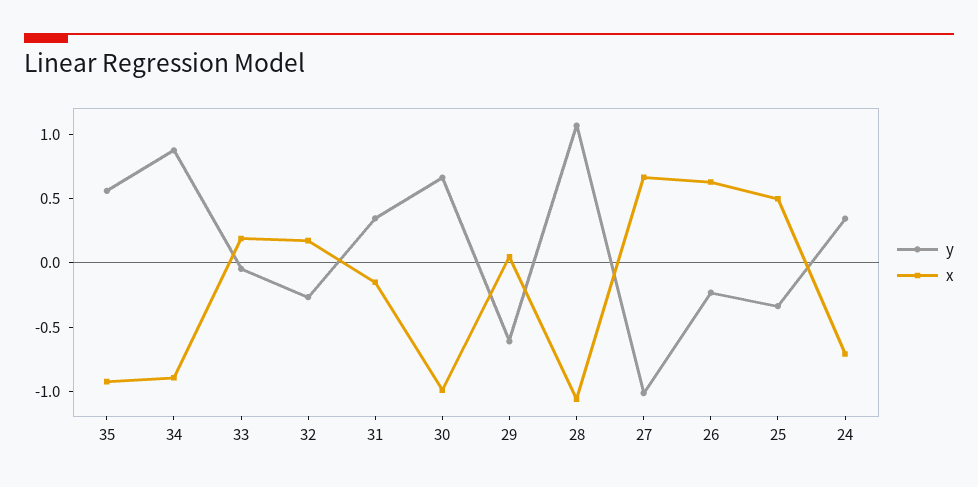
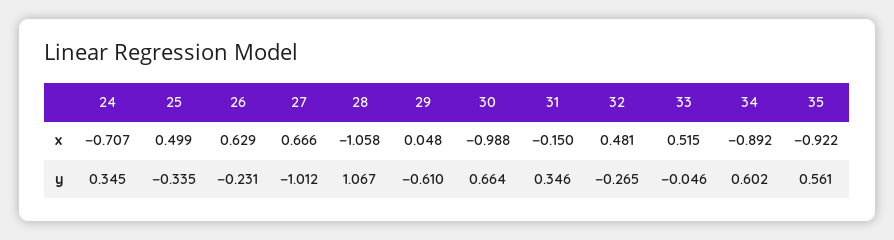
  {
    "y": {
      "35": 0.561,
-     "34": 0.9,
+     "34": 0.602,
      "33": -0.046,
      "32": -0.265,
      "31": 0.346,
      "30": 0.664,
      "29": -0.61,
      "28": 1.067,
      "27": -1.012,
      "26": -0.231,
      "25": -0.335,
      "24": 0.345
    },
    "x": {
      "35": -0.922,
      "34": -0.892,
-     "33": 0.2,
+     "33": 0.515,
-     "32": 0.2,
+     "32": 0.481,
      "31": -0.15,
      "30": -0.988,
      "29": 0.048,
      "28": -1.058,
      "27": 0.666,
      "26": 0.629,
      "25": 0.499,
      "24": -0.707
    }
  }

